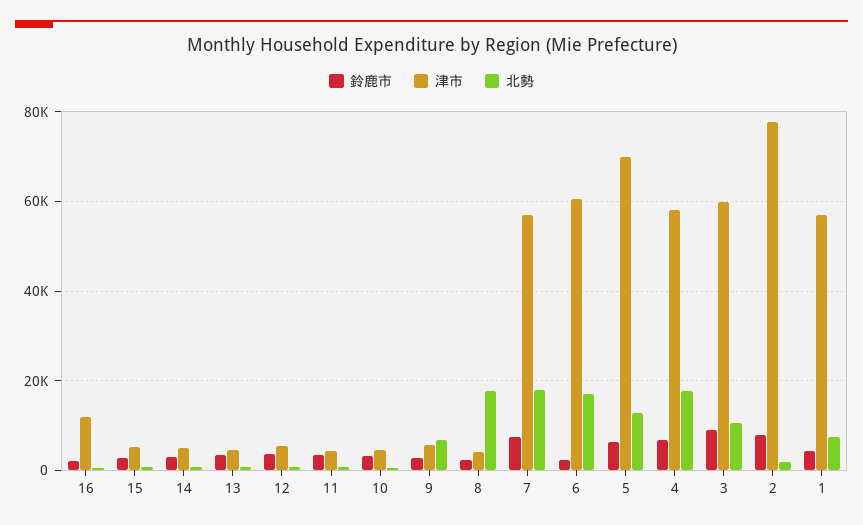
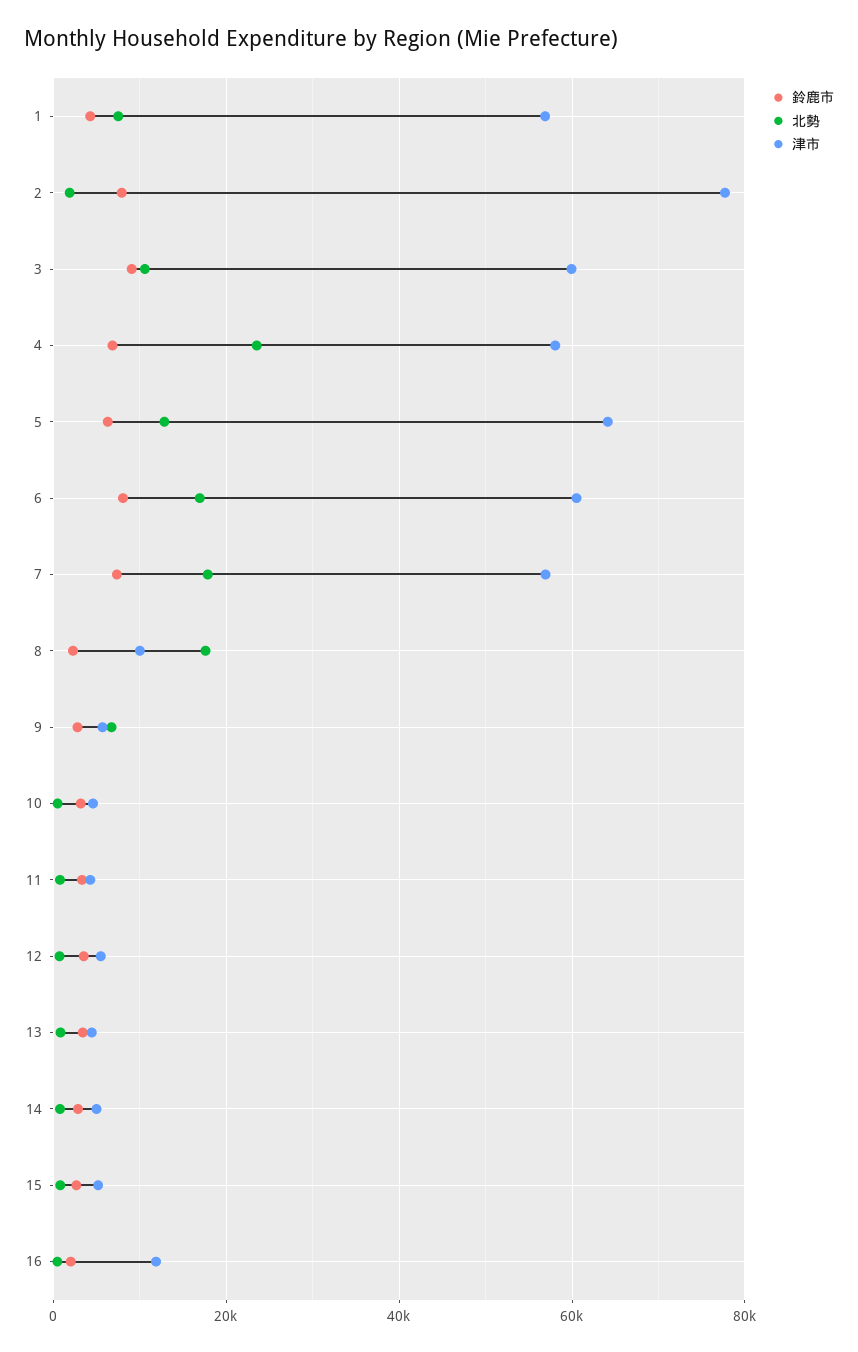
  {
    "鈴鹿市": {
      "16": 2000,
      "15": 2000,
      "14": 2000,
      "13": 4000,
      "12": 4000,
      "11": 4000,
      "10": 4000,
      "9": 2000,
      "8": 2000,
      "7": 8000,
-     "6": 2000,
+     "6": 8000,
      "5": 6000,
      "4": 6000,
      "3": 10000,
      "2": 8000,
      "1": 4000
    },
    "津市": {
      "16": 12000,
      "15": 6000,
      "14": 4000,
      "13": 4000,
      "12": 6000,
      "11": 4000,
      "10": 4000,
      "9": 6000,
-     "8": 4000,
+     "8": 10000,
      "7": 56000,
      "6": 60000,
-     "5": 70000,
+     "5": 64000,
      "4": 58000,
      "3": 60000,
      "2": 78000,
      "1": 56000
    },
    "北勢": {
      "16": 0,
      "15": 0,
      "14": 0,
      "13": 0,
      "12": 0,
      "11": 0,
      "10": 0,
      "9": 6000,
      "8": 18000,
      "7": 18000,
      "6": 16000,
      "5": 12000,
-     "4": 18000,
+     "4": 24000,
      "3": 10000,
      "2": 2000,
      "1": 8000
    }
  }

